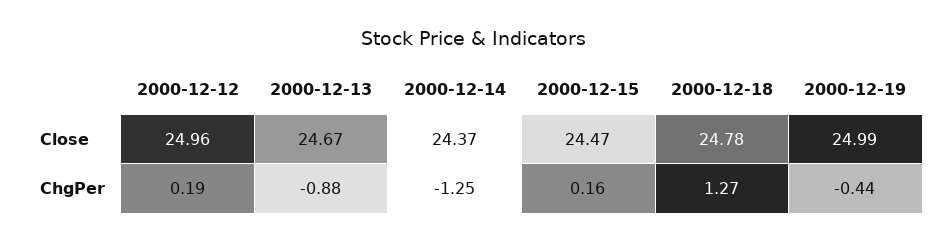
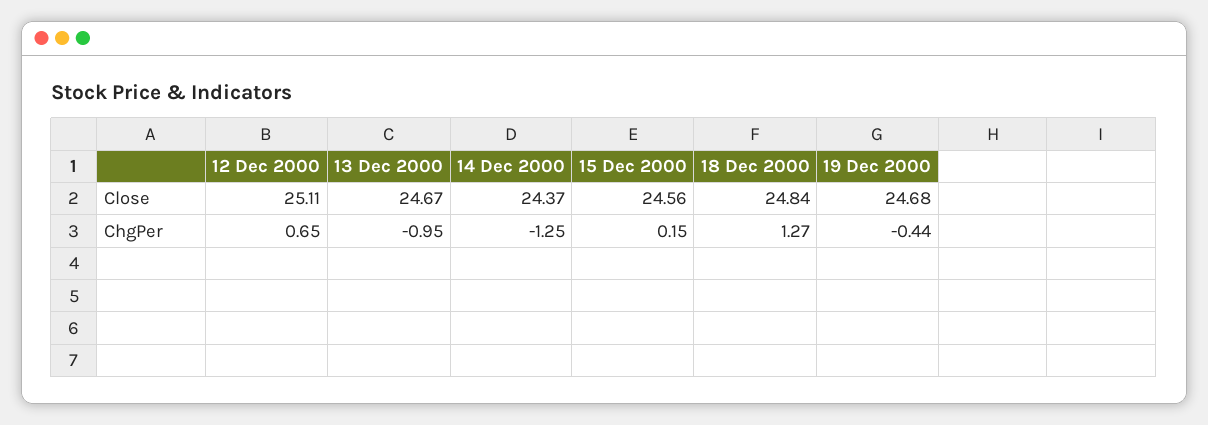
  {
    "2000-12-12": {
-     "Close": 24.96,
+     "Close": 25.11,
-     "ChgPer": 0.19
+     "ChgPer": 0.65
    },
    "2000-12-13": {
      "Close": 24.67,
-     "ChgPer": -0.88
+     "ChgPer": -0.95
    },
    "2000-12-14": {
      "Close": 24.37,
      "ChgPer": -1.25
    },
    "2000-12-15": {
-     "Close": 24.47,
+     "Close": 24.56,
-     "ChgPer": 0.16
+     "ChgPer": 0.15
    },
    "2000-12-18": {
-     "Close": 24.78,
+     "Close": 24.84,
      "ChgPer": 1.27
    },
    "2000-12-19": {
-     "Close": 24.99,
+     "Close": 24.68,
      "ChgPer": -0.44
    }
  }

